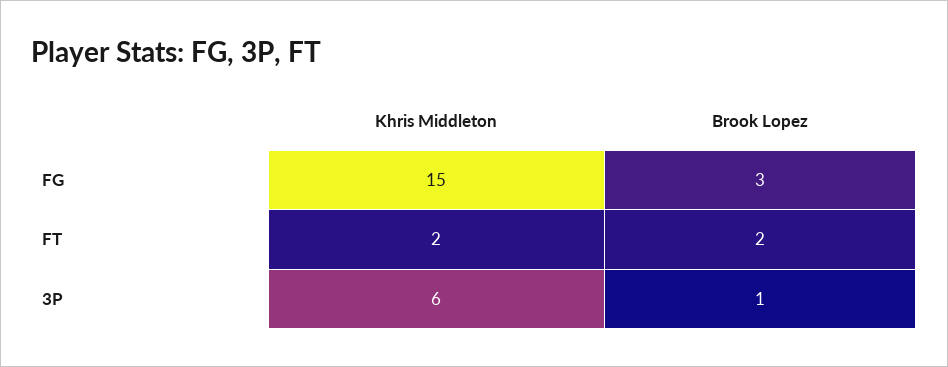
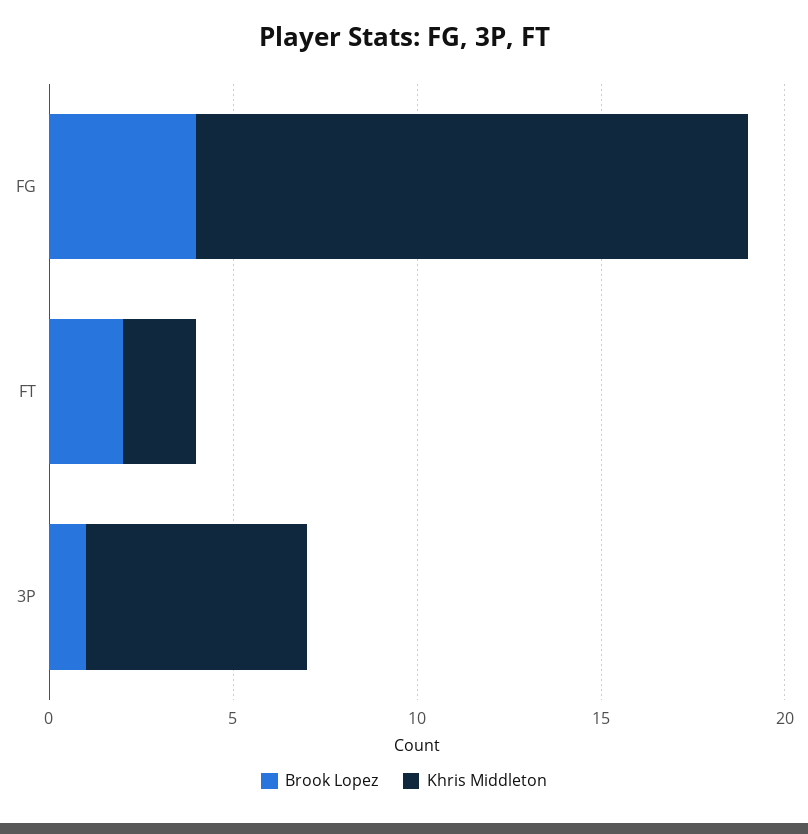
  {
    "Khris Middleton": {
      "FG": 15,
      "FT": 2,
      "3P": 6
    },
    "Brook Lopez": {
-     "FG": 3,
+     "FG": 4,
      "FT": 2,
      "3P": 1
    }
  }

